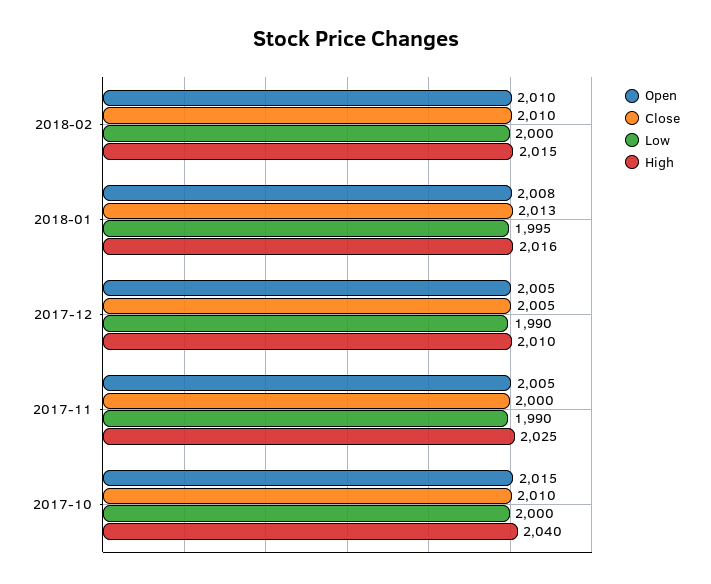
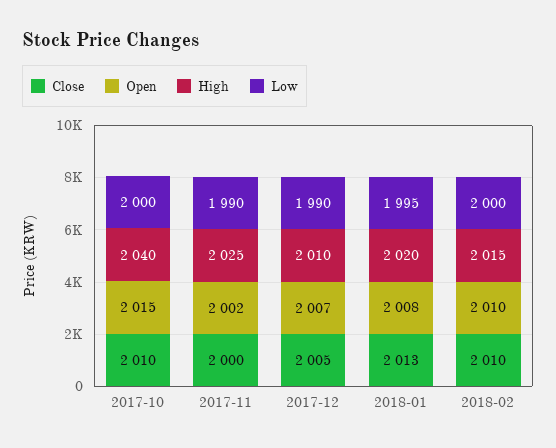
  {
    "Open": {
      "2018-02": 2010,
      "2018-01": 2008,
-     "2017-12": 2005,
+     "2017-12": 2007,
-     "2017-11": 2005,
+     "2017-11": 2002,
      "2017-10": 2015
    },
    "Close": {
      "2018-02": 2010,
      "2018-01": 2013,
      "2017-12": 2005,
      "2017-11": 2000,
      "2017-10": 2010
    },
    "Low": {
      "2018-02": 2000,
      "2018-01": 1995,
      "2017-12": 1990,
      "2017-11": 1990,
      "2017-10": 2000
    },
    "High": {
      "2018-02": 2015,
-     "2018-01": 2016,
+     "2018-01": 2020,
      "2017-12": 2010,
      "2017-11": 2025,
      "2017-10": 2040
    }
  }

